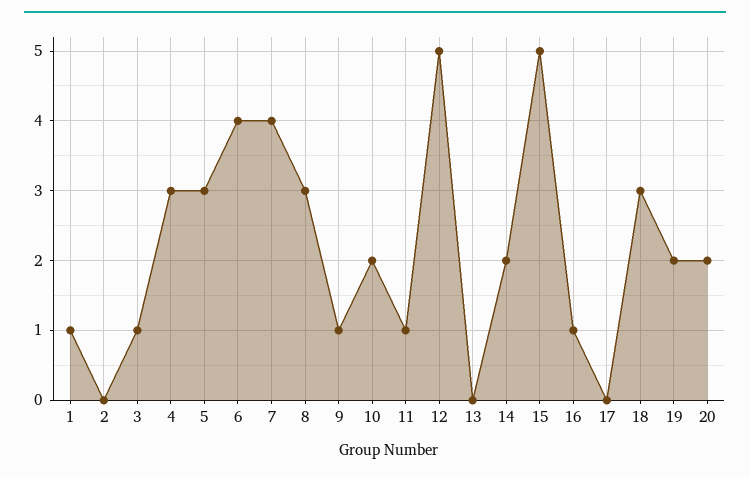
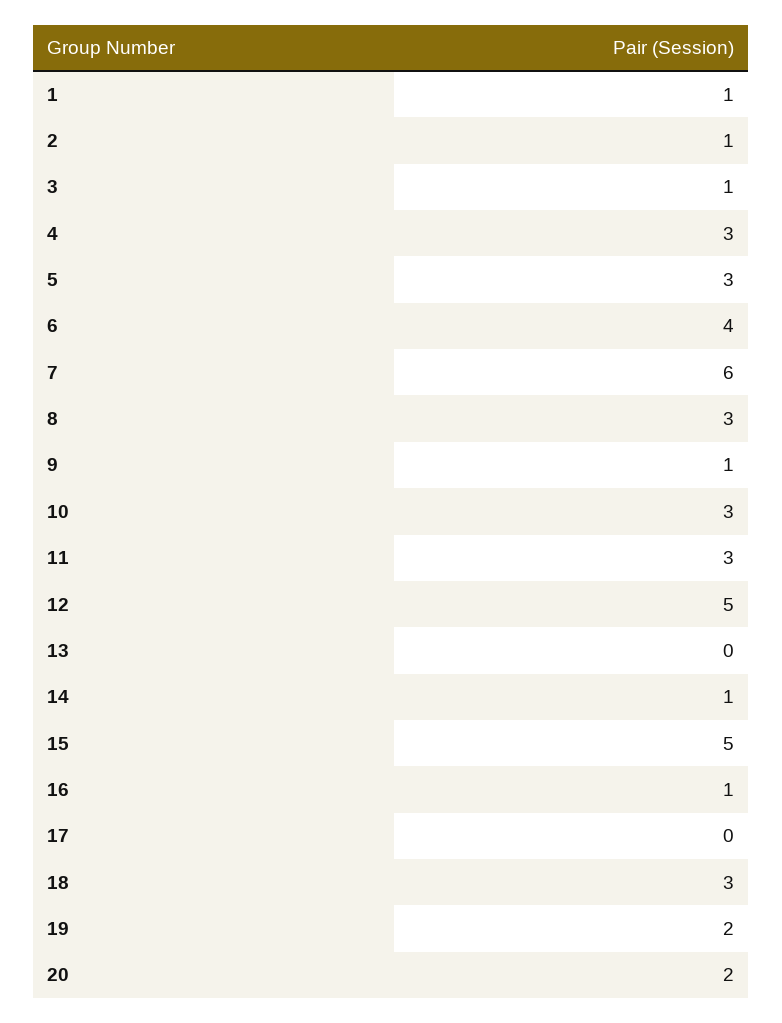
  {
    "1": 1,
-   "2": 0,
+   "2": 1,
    "3": 1,
    "4": 3,
    "5": 3,
    "6": 4,
-   "7": 4,
+   "7": 6,
    "8": 3,
    "9": 1,
-   "10": 2,
+   "10": 3,
-   "11": 1,
+   "11": 3,
    "12": 5,
    "13": 0,
-   "14": 2,
+   "14": 1,
    "15": 5,
    "16": 1,
    "17": 0,
    "18": 3,
    "19": 2,
    "20": 2
  }

